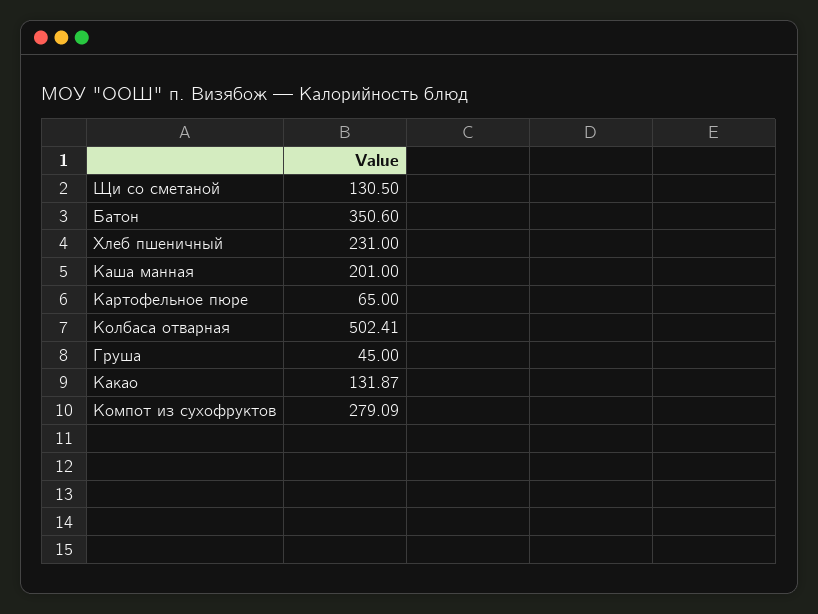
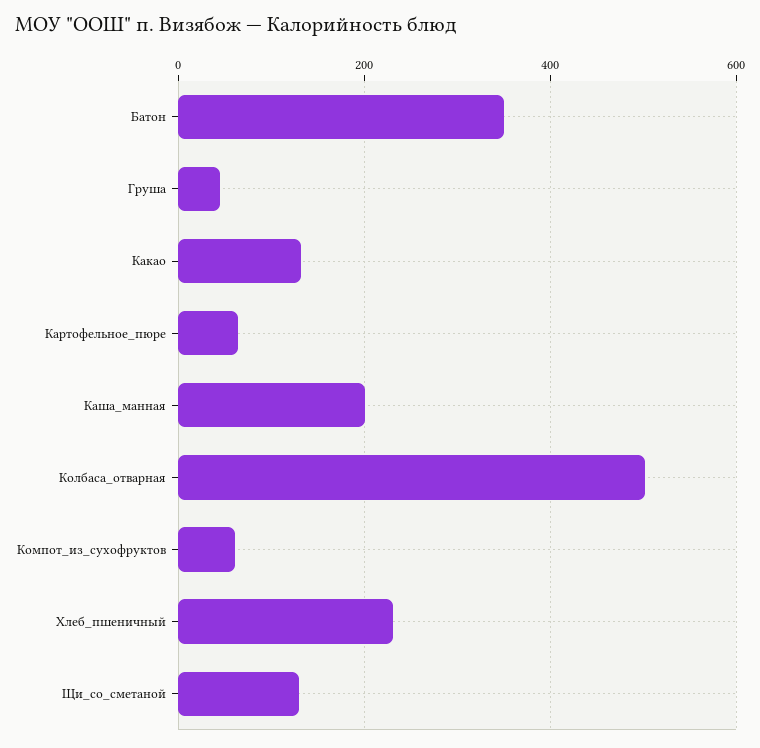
  {
    "Щи со сметаной": 130.5,
    "Батон": 350.6,
    "Хлеб пшеничный": 231,
    "Каша манная": 201,
    "Картофельное пюре": 65,
    "Колбаса отварная": 502.41,
    "Груша": 45,
    "Какао": 131.87,
-   "Компот из сухофруктов": 279.09
+   "Компот из сухофруктов": 60
  }

